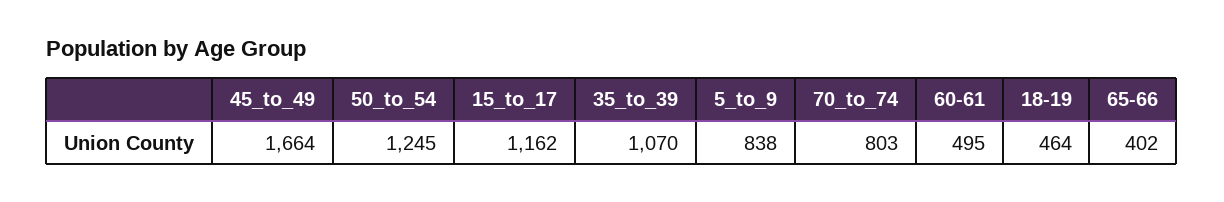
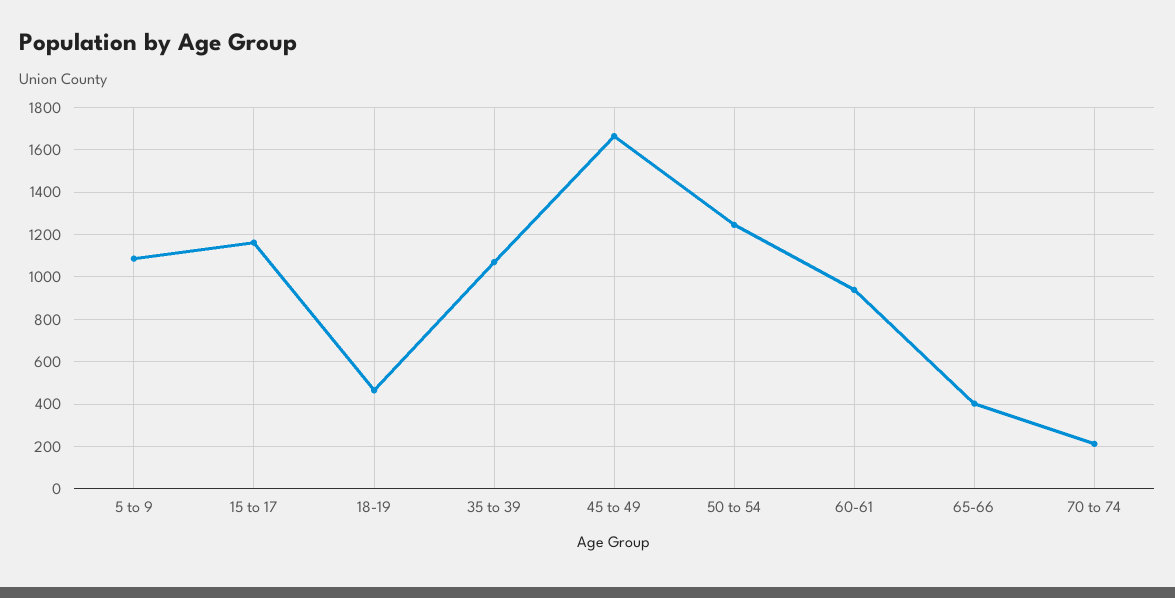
  {
    "45_to_49": 1664,
    "50_to_54": 1245,
    "15_to_17": 1162,
    "35_to_39": 1070,
-   "5_to_9": 838,
+   "5_to_9": 1100,
-   "70_to_74": 803,
+   "70_to_74": 200,
-   "60-61": 495,
+   "60-61": 950,
    "18-19": 464,
    "65-66": 402
  }

